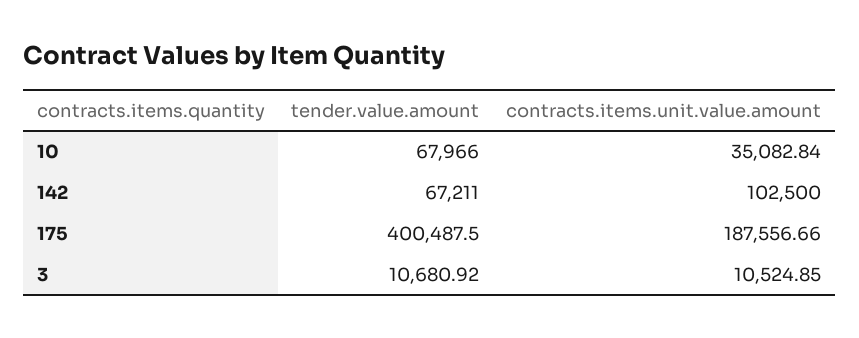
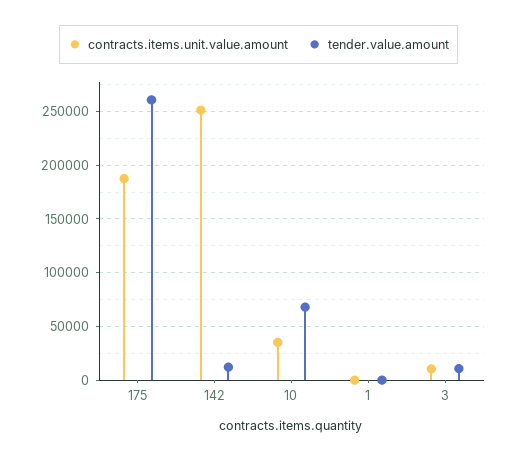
  {
    "tender.value.amount": {
      "10": 67966,
-     "142": 67211,
+     "142": 10000,
-     "175": 400487.5,
+     "175": 260000,
-     "3": 10680.92
+     "3": 10680.92,
+     "1": 0
    },
    "contracts.items.unit.value.amount": {
      "10": 35082.84,
-     "142": 102500,
+     "142": 250000,
      "175": 187556.66,
-     "3": 10524.85
+     "3": 10524.85,
+     "1": 0
    }
  }

